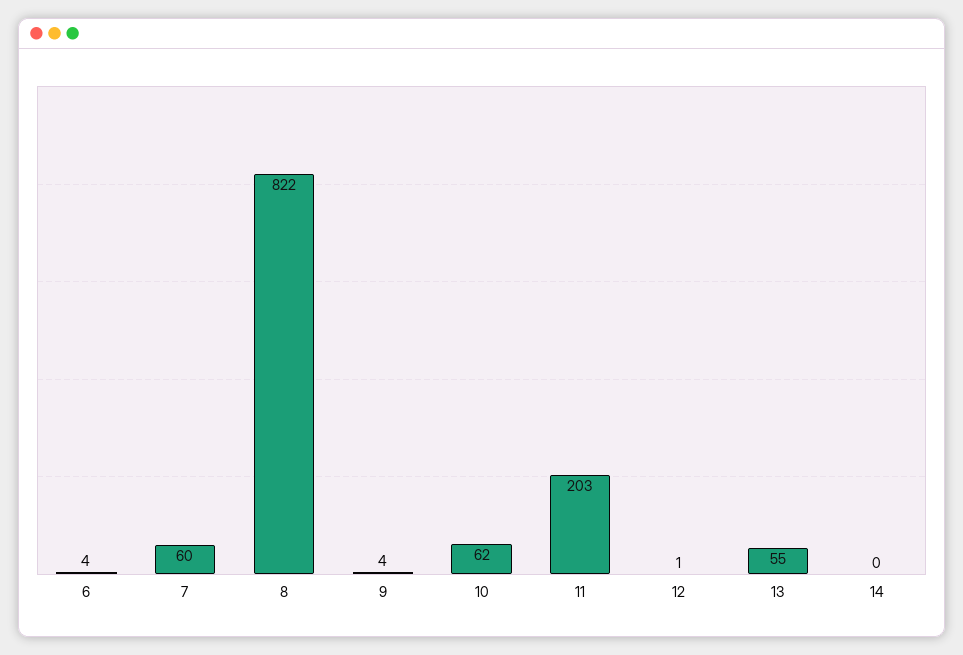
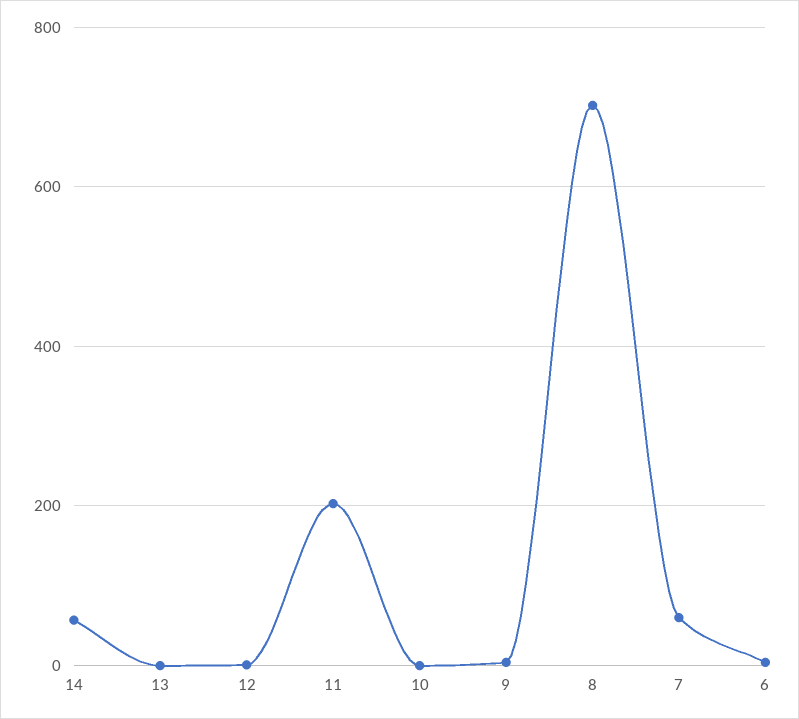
  {
    "6": 4,
    "7": 60,
-   "8": 822,
+   "8": 700,
    "9": 4,
-   "10": 62,
+   "10": 0,
    "11": 203,
    "12": 1,
-   "13": 55,
+   "13": 0,
-   "14": 0
+   "14": 60
  }

